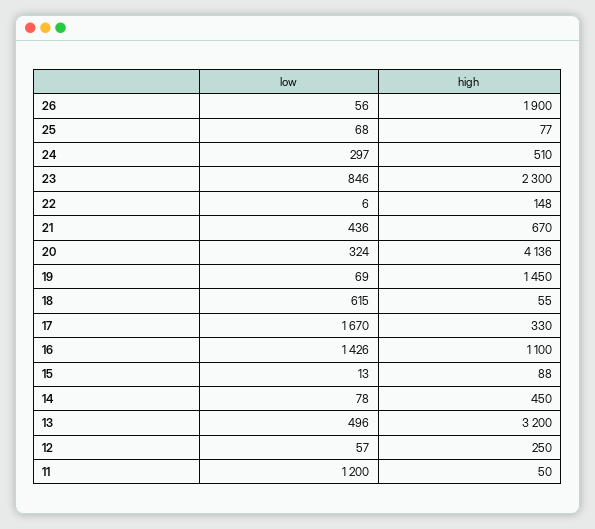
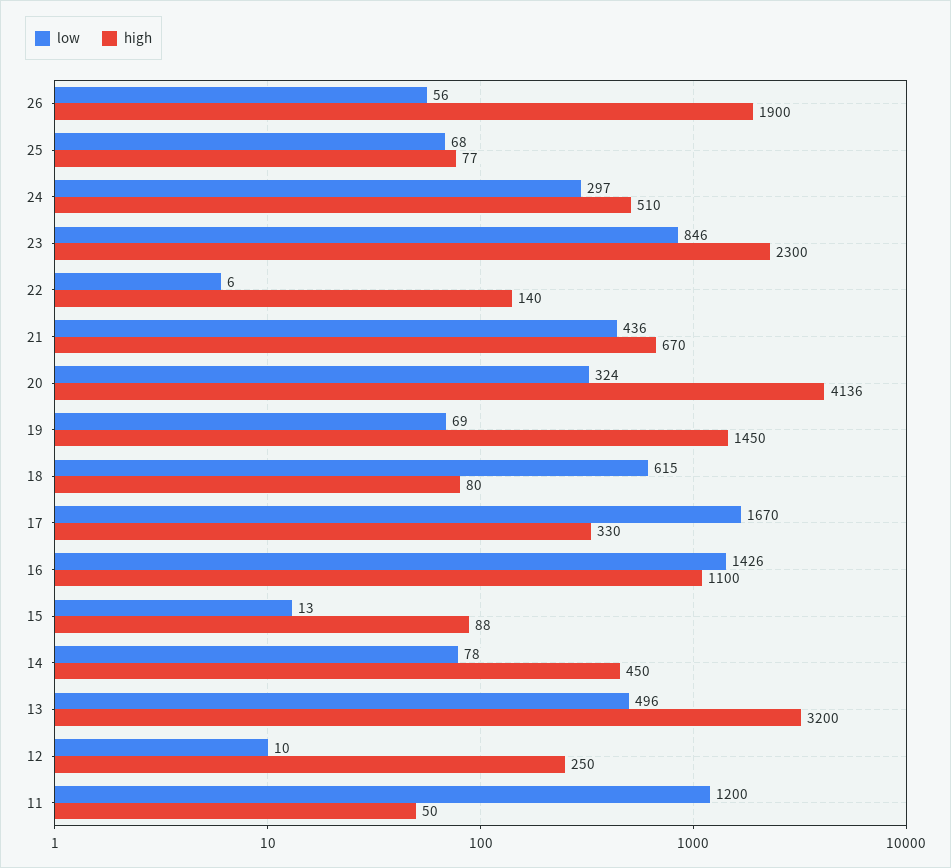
  {
    "low": {
      "26": 56,
      "25": 68,
      "24": 297,
      "23": 846,
      "22": 6,
      "21": 436,
      "20": 324,
      "19": 69,
      "18": 615,
      "17": 1670,
      "16": 1426,
      "15": 13,
      "14": 78,
      "13": 496,
-     "12": 57,
+     "12": 10,
      "11": 1200
    },
    "high": {
      "26": 1900,
      "25": 77,
      "24": 510,
      "23": 2300,
-     "22": 148,
+     "22": 140,
      "21": 670,
      "20": 4136,
      "19": 1450,
-     "18": 55,
+     "18": 80,
      "17": 330,
      "16": 1100,
      "15": 88,
      "14": 450,
      "13": 3200,
      "12": 250,
      "11": 50
    }
  }

